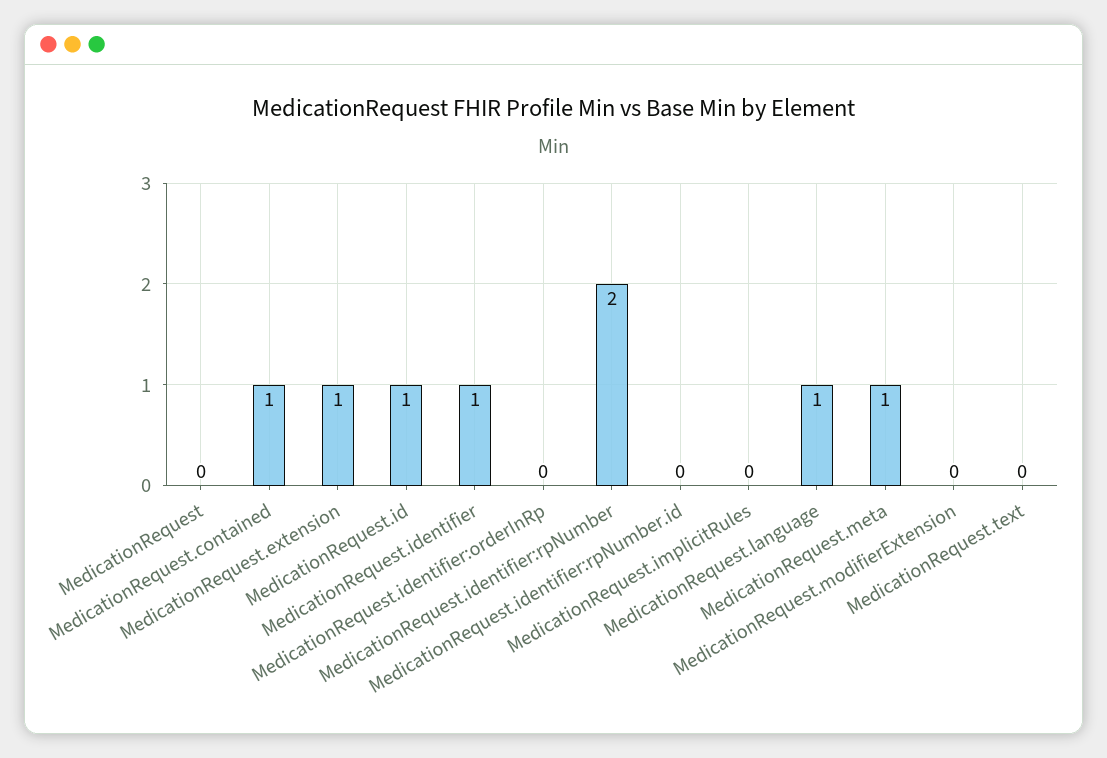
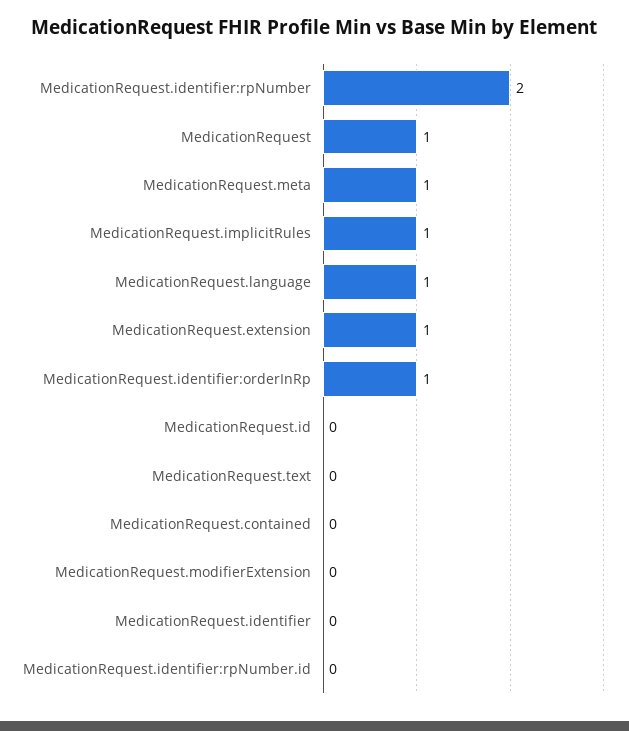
  {
-   "MedicationRequest": 0,
+   "MedicationRequest": 1,
-   "MedicationRequest.contained": 1,
+   "MedicationRequest.contained": 0,
    "MedicationRequest.extension": 1,
-   "MedicationRequest.id": 1,
+   "MedicationRequest.id": 0,
-   "MedicationRequest.identifier": 1,
+   "MedicationRequest.identifier": 0,
-   "MedicationRequest.identifier:orderInRp": 0,
+   "MedicationRequest.identifier:orderInRp": 1,
    "MedicationRequest.identifier:rpNumber": 2,
    "MedicationRequest.identifier:rpNumber.id": 0,
-   "MedicationRequest.implicitRules": 0,
+   "MedicationRequest.implicitRules": 1,
    "MedicationRequest.language": 1,
    "MedicationRequest.meta": 1,
    "MedicationRequest.modifierExtension": 0,
    "MedicationRequest.text": 0
  }

